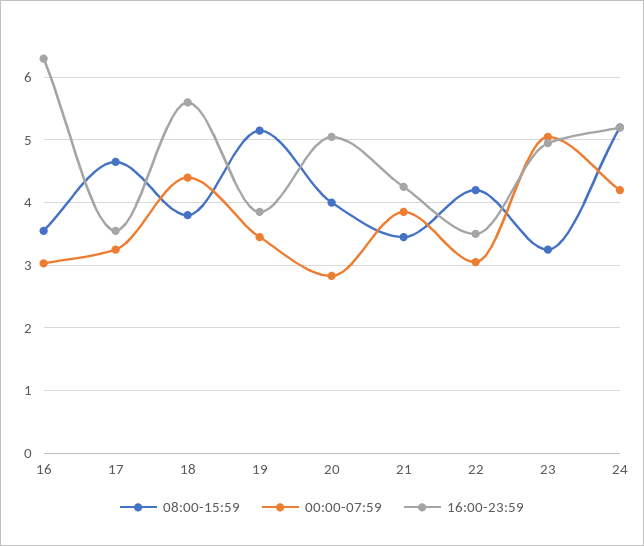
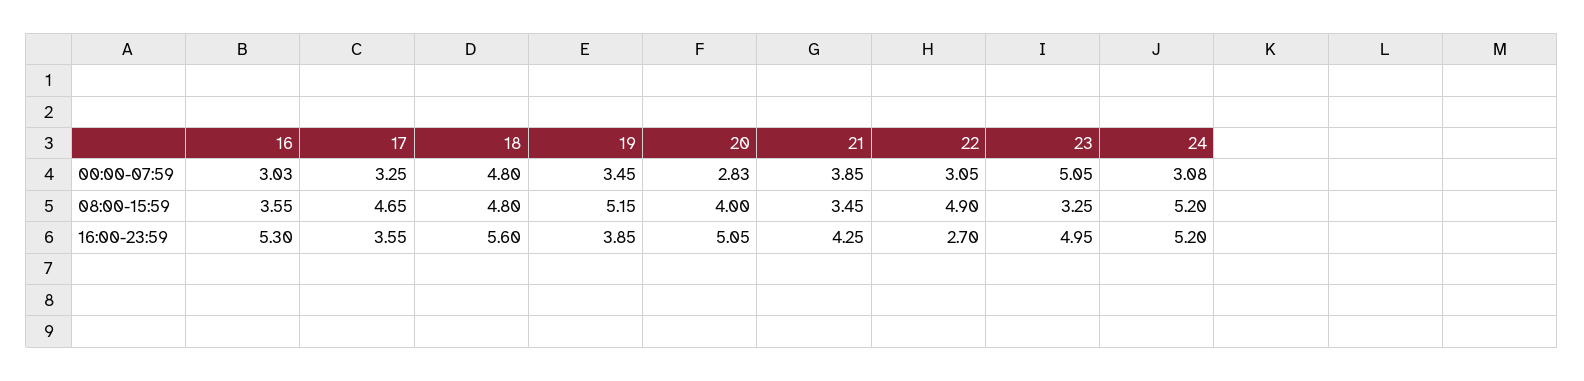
  {
    "08:00-15:59": {
      "16": 3.55,
      "17": 4.65,
-     "18": 3.8,
+     "18": 4.8,
      "19": 5.15,
      "20": 4,
      "21": 3.45,
-     "22": 4.2,
+     "22": 4.9,
      "23": 3.25,
      "24": 5.2
    },
    "00:00-07:59": {
      "16": 3.03,
      "17": 3.25,
-     "18": 4.4,
+     "18": 4.8,
      "19": 3.45,
      "20": 2.83,
      "21": 3.85,
      "22": 3.05,
      "23": 5.05,
-     "24": 4.2
+     "24": 3.08
    },
    "16:00-23:59": {
-     "16": 6.3,
+     "16": 5.3,
      "17": 3.55,
      "18": 5.6,
      "19": 3.85,
      "20": 5.05,
      "21": 4.25,
-     "22": 3.5,
+     "22": 2.7,
      "23": 4.95,
      "24": 5.2
    }
  }

